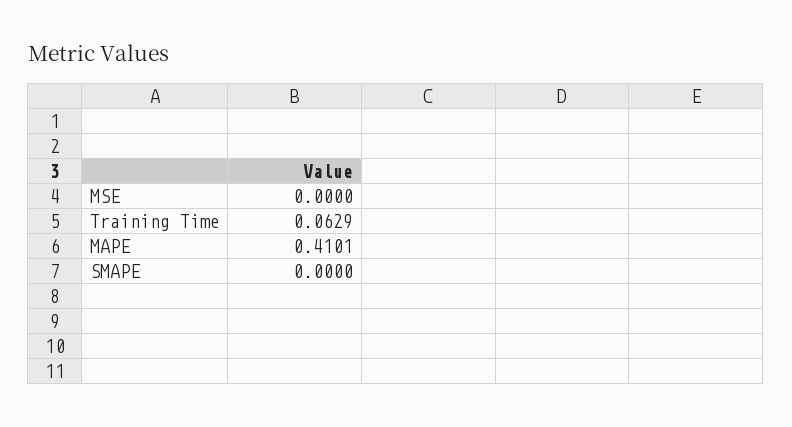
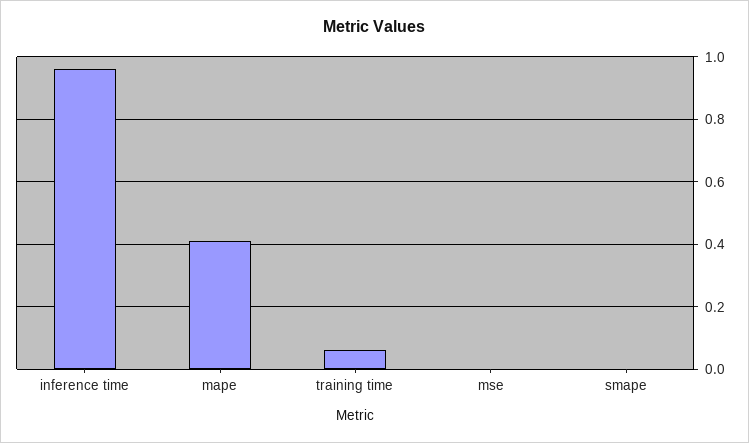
  {
    "MSE": 0,
    "Training Time": 0.0629,
    "MAPE": 0.4101,
-   "SMAPE": 0
+   "SMAPE": 0,
+   "inference time": 0.96
  }

